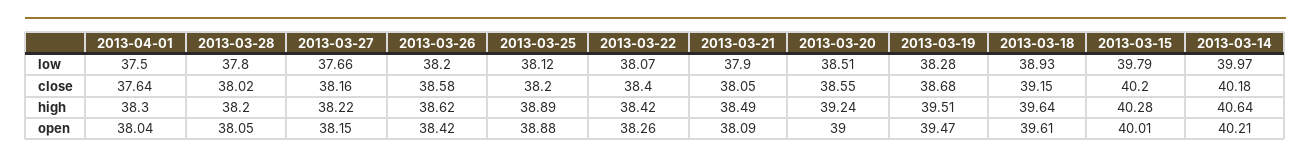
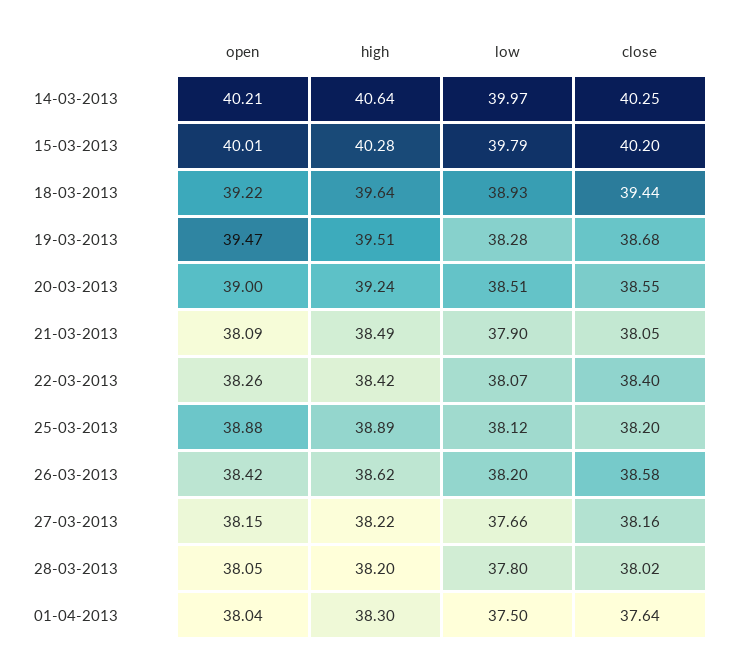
  {
    "2013-04-01": {
      "low": 37.5,
      "close": 37.64,
      "high": 38.3,
      "open": 38.04
    },
    "2013-03-28": {
      "low": 37.8,
      "close": 38.02,
      "high": 38.2,
      "open": 38.05
    },
    "2013-03-27": {
      "low": 37.66,
      "close": 38.16,
      "high": 38.22,
      "open": 38.15
    },
    "2013-03-26": {
      "low": 38.2,
      "close": 38.58,
      "high": 38.62,
      "open": 38.42
    },
    "2013-03-25": {
      "low": 38.12,
      "close": 38.2,
      "high": 38.89,
      "open": 38.88
    },
    "2013-03-22": {
      "low": 38.07,
      "close": 38.4,
      "high": 38.42,
      "open": 38.26
    },
    "2013-03-21": {
      "low": 37.9,
      "close": 38.05,
      "high": 38.49,
      "open": 38.09
    },
    "2013-03-20": {
      "low": 38.51,
      "close": 38.55,
      "high": 39.24,
      "open": 39
    },
    "2013-03-19": {
      "low": 38.28,
      "close": 38.68,
      "high": 39.51,
      "open": 39.47
    },
    "2013-03-18": {
      "low": 38.93,
-     "close": 39.15,
+     "close": 39.44,
      "high": 39.64,
-     "open": 39.61
+     "open": 39.22
    },
    "2013-03-15": {
      "low": 39.79,
      "close": 40.2,
      "high": 40.28,
      "open": 40.01
    },
    "2013-03-14": {
      "low": 39.97,
-     "close": 40.18,
+     "close": 40.25,
      "high": 40.64,
      "open": 40.21
    }
  }

